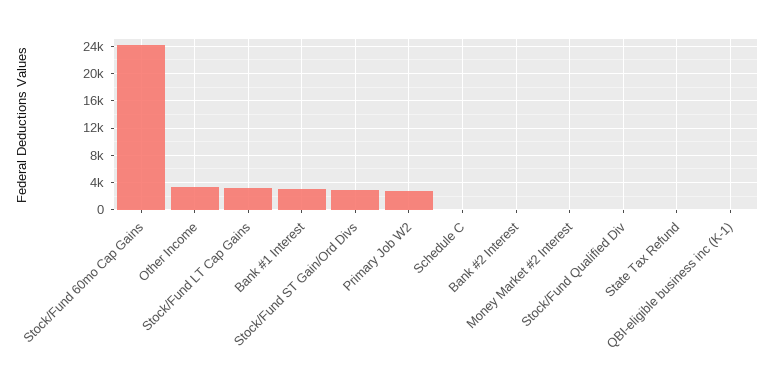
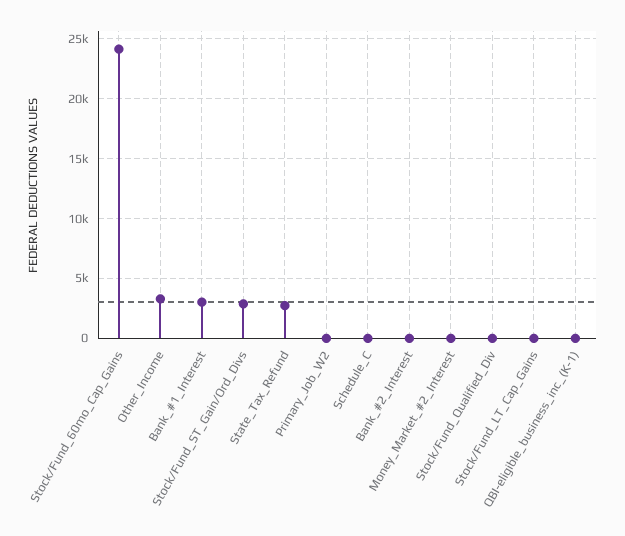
  {
    "Stock/Fund 60mo Cap Gains": 24000,
    "Other Income": 3000,
-   "Stock/Fund LT Cap Gains": 3000,
+   "Stock/Fund LT Cap Gains": 0,
    "Bank #1 Interest": 3000,
    "Stock/Fund ST Gain/Ord Divs": 3000,
-   "Primary Job W2": 3000,
+   "Primary Job W2": 0,
    "Schedule C": 0,
    "Bank #2 Interest": 0,
    "Money Market #2 Interest": 0,
    "Stock/Fund Qualified Div": 0,
-   "State Tax Refund": 0,
+   "State Tax Refund": 3000,
    "QBI-eligible business inc (K-1)": 0
  }

